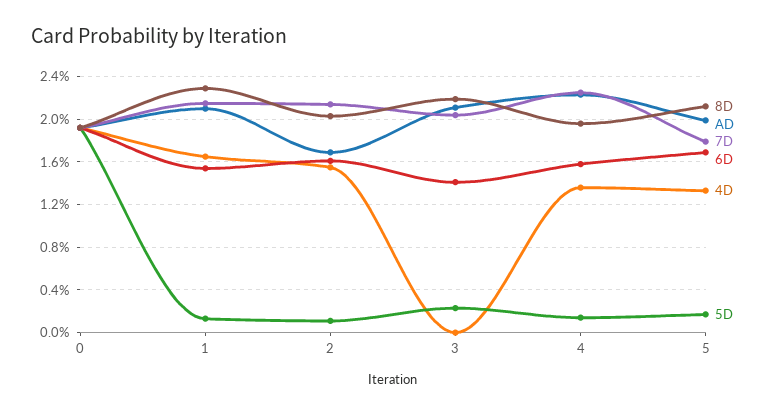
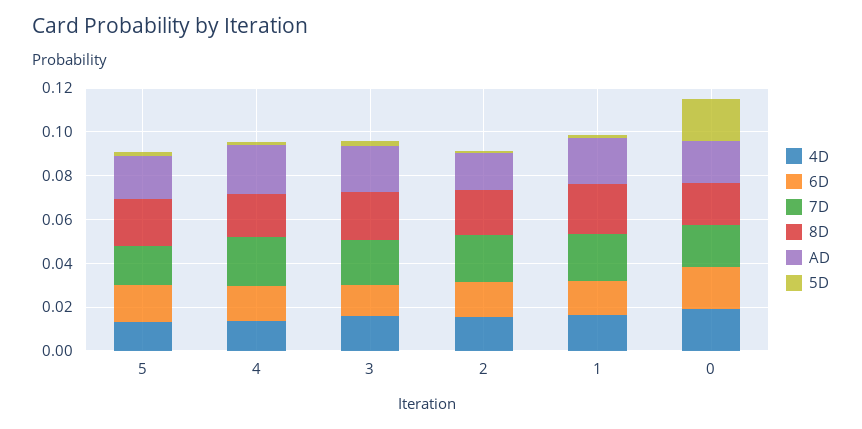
  {
    "8D": {
      "0": 0.019,
      "1": 0.023,
      "2": 0.02,
      "3": 0.022,
      "4": 0.02,
      "5": 0.021
    },
    "AD": {
      "0": 0.019,
      "1": 0.021,
      "2": 0.017,
      "3": 0.021,
      "4": 0.022,
      "5": 0.02
    },
    "7D": {
      "0": 0.019,
      "1": 0.022,
      "2": 0.021,
      "3": 0.02,
      "4": 0.023,
      "5": 0.018
    },
    "6D": {
      "0": 0.019,
      "1": 0.015,
      "2": 0.016,
      "3": 0.014,
      "4": 0.016,
      "5": 0.017
    },
    "4D": {
      "0": 0.019,
      "1": 0.017,
      "2": 0.016,
-     "3": 0,
+     "3": 0.015,
      "4": 0.014,
      "5": 0.013
    },
    "5D": {
      "0": 0.019,
      "1": 0.001,
      "2": 0.001,
      "3": 0.002,
      "4": 0.001,
      "5": 0.002
    }
  }

